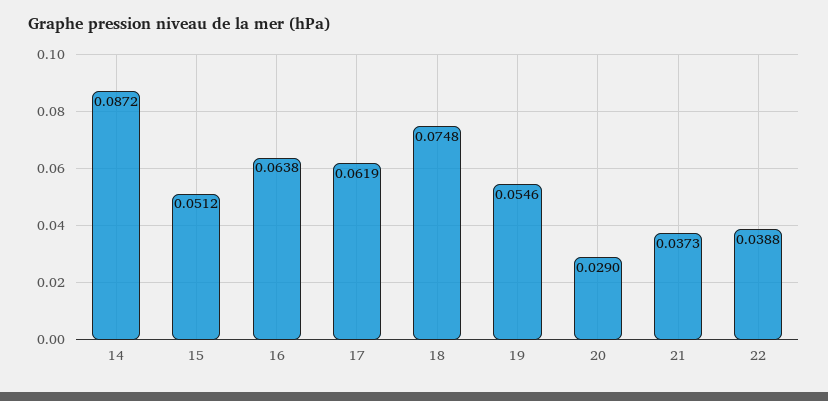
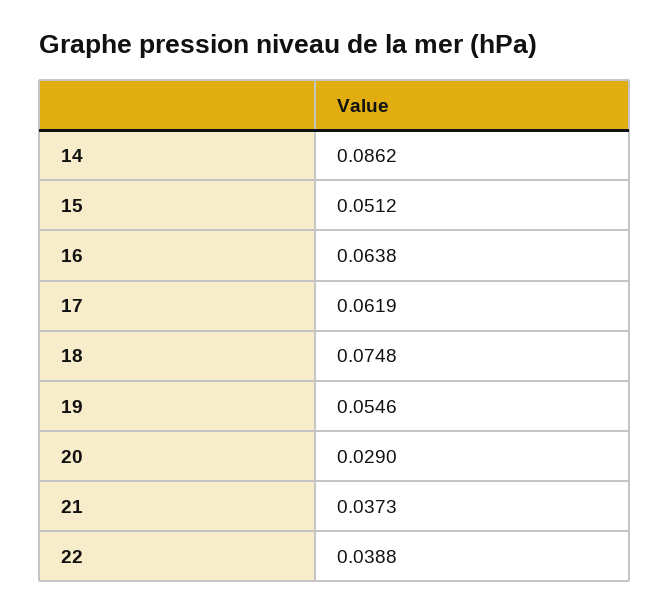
  {
-   "14": 0.0872,
+   "14": 0.0862,
    "15": 0.0512,
    "16": 0.0638,
    "17": 0.0619,
    "18": 0.0748,
    "19": 0.0546,
    "20": 0.029,
    "21": 0.0373,
    "22": 0.0388
  }

